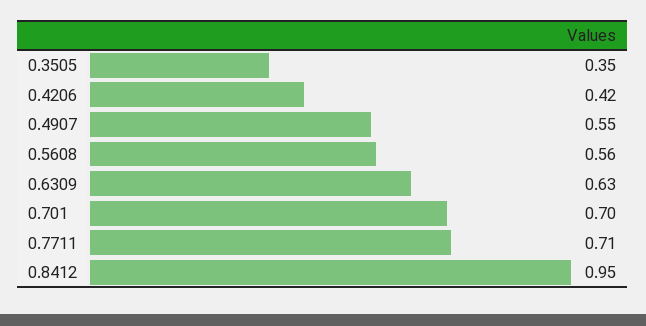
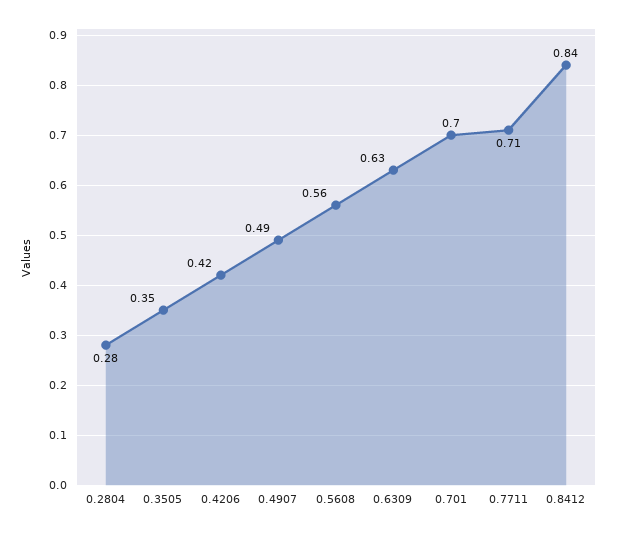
  {
    "0.3505": 0.35,
    "0.4206": 0.42,
-   "0.4907": 0.55,
+   "0.4907": 0.49,
    "0.5608": 0.56,
    "0.6309": 0.63,
    "0.701": 0.7,
    "0.7711": 0.71,
-   "0.8412": 0.95
+   "0.8412": 0.84,
+   "0.2804": 0.28
  }

